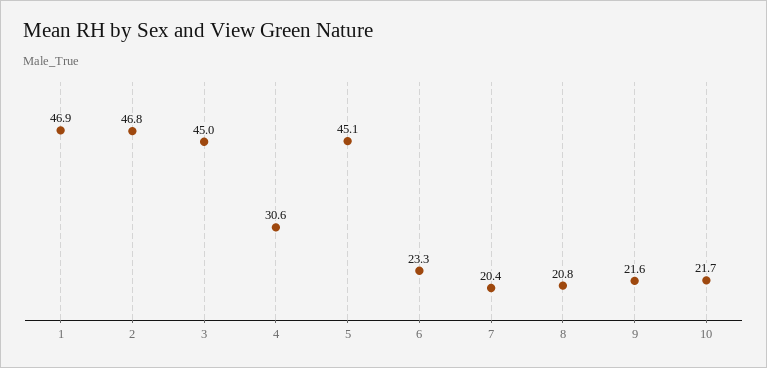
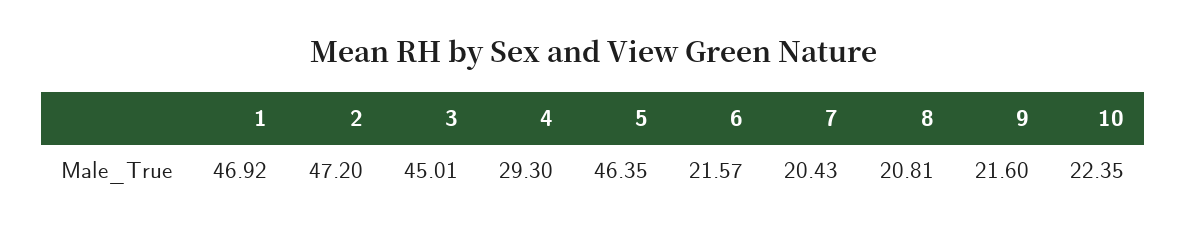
  {
    "1": 46.92,
-   "2": 46.8,
+   "2": 47.2,
    "3": 45.01,
-   "4": 30.6,
+   "4": 29.3,
-   "5": 45.1,
+   "5": 46.35,
-   "6": 23.3,
+   "6": 21.57,
    "7": 20.43,
    "8": 20.81,
    "9": 21.6,
-   "10": 21.7
+   "10": 22.35
  }

